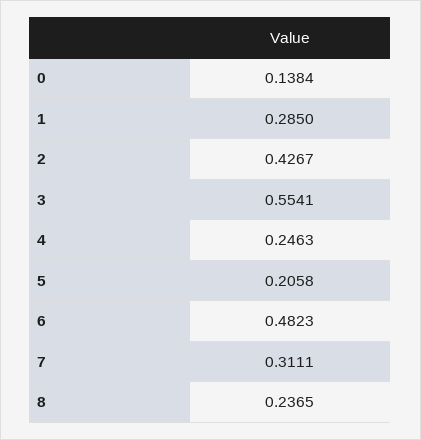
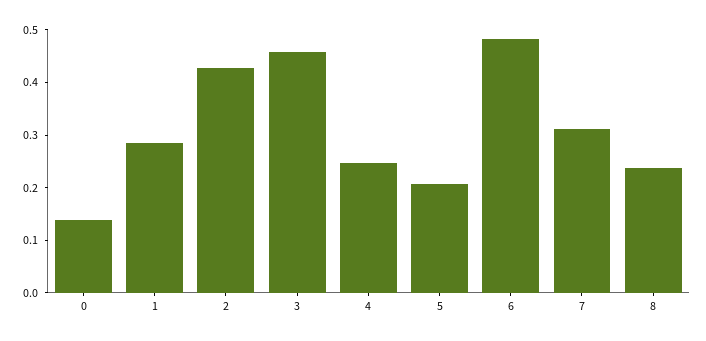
  {
    "0": 0.1384,
    "1": 0.285,
    "2": 0.4267,
-   "3": 0.5541,
+   "3": 0.46,
    "4": 0.2463,
    "5": 0.2058,
    "6": 0.4823,
    "7": 0.3111,
    "8": 0.2365
  }

